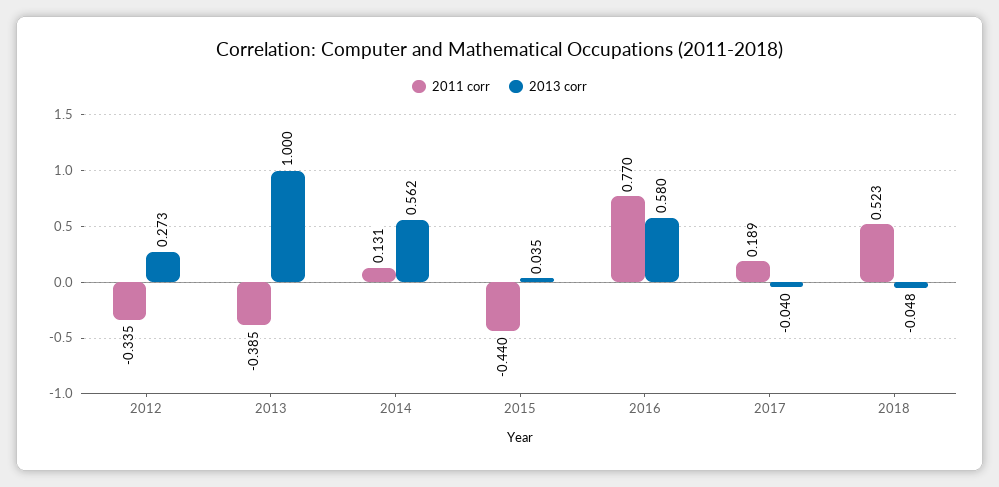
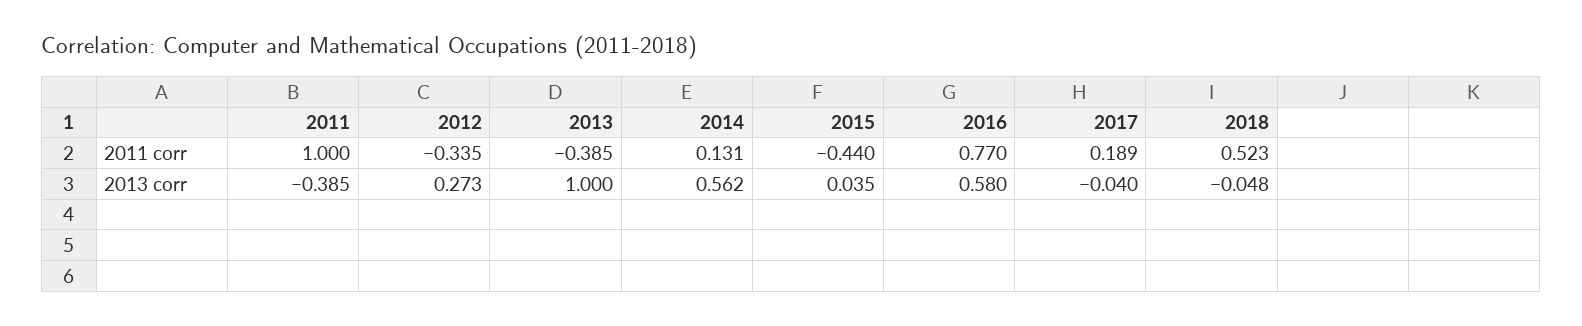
  {
    "2011 corr": {
      "2012": -0.335,
      "2013": -0.385,
      "2014": 0.131,
      "2015": -0.44,
      "2016": 0.77,
      "2017": 0.189,
-     "2018": 0.523
+     "2018": 0.523,
+     "2011": 1
    },
    "2013 corr": {
      "2012": 0.273,
      "2013": 1,
      "2014": 0.562,
      "2015": 0.035,
      "2016": 0.58,
      "2017": -0.04,
-     "2018": -0.048
+     "2018": -0.048,
+     "2011": -0.385
    }
  }

